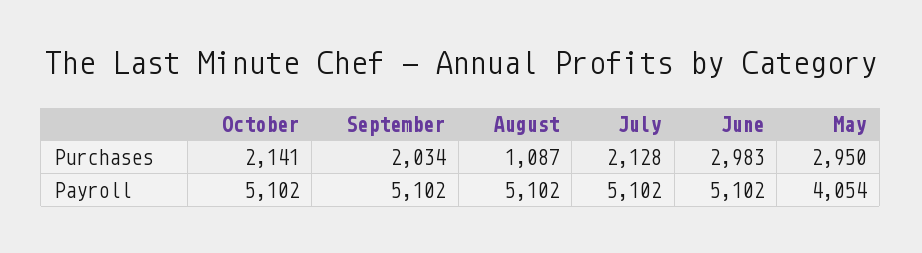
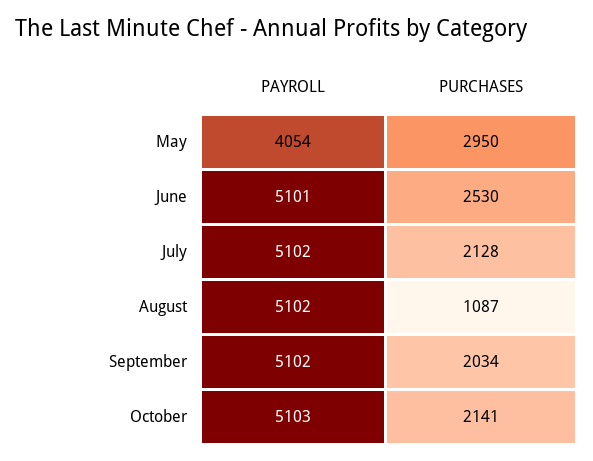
  {
    "October": {
      "Purchases": 2141,
-     "Payroll": 5102
+     "Payroll": 5103
    },
    "September": {
      "Purchases": 2034,
      "Payroll": 5102
    },
    "August": {
      "Purchases": 1087,
      "Payroll": 5102
    },
    "July": {
      "Purchases": 2128,
      "Payroll": 5102
    },
    "June": {
-     "Purchases": 2983,
+     "Purchases": 2530,
-     "Payroll": 5102
+     "Payroll": 5101
    },
    "May": {
      "Purchases": 2950,
      "Payroll": 4054
    }
  }

